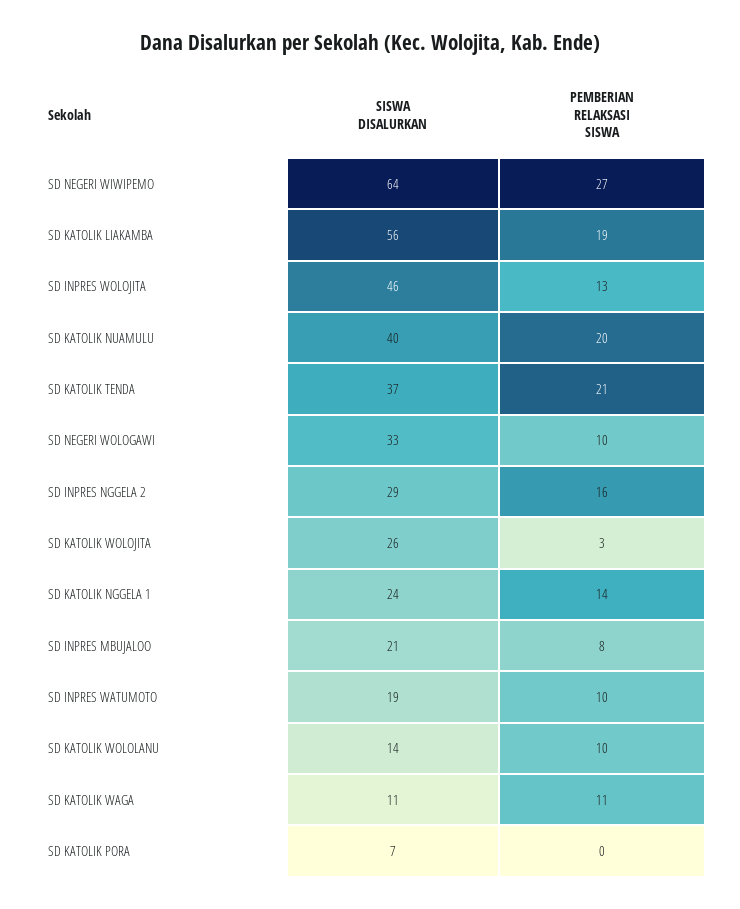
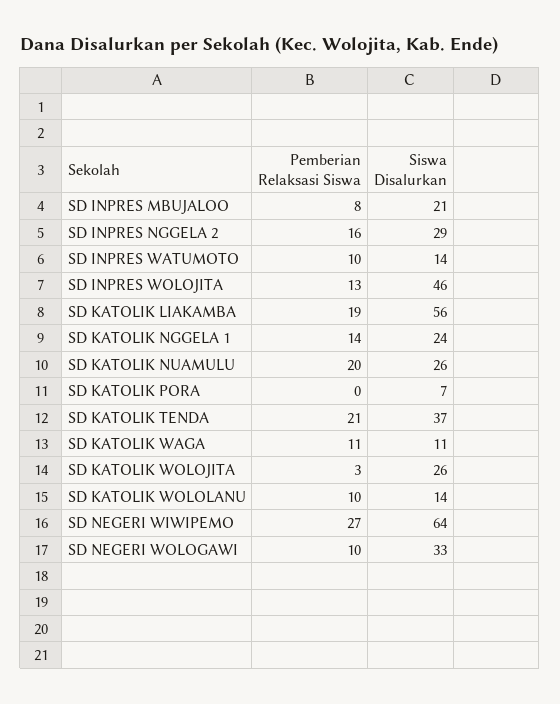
  {
    "SISWA DISALURKAN": {
      "SD NEGERI WIWIPEMO": 64,
      "SD KATOLIK LIAKAMBA": 56,
      "SD INPRES WOLOJITA": 46,
-     "SD KATOLIK NUAMULU": 40,
+     "SD KATOLIK NUAMULU": 26,
      "SD KATOLIK TENDA": 37,
      "SD NEGERI WOLOGAWI": 33,
      "SD INPRES NGGELA 2": 29,
      "SD KATOLIK WOLOJITA": 26,
      "SD KATOLIK NGGELA 1": 24,
      "SD INPRES MBUJALOO": 21,
-     "SD INPRES WATUMOTO": 19,
+     "SD INPRES WATUMOTO": 14,
      "SD KATOLIK WOLOLANU": 14,
      "SD KATOLIK WAGA": 11,
      "SD KATOLIK PORA": 7
    },
    "PEMBERIAN RELAKSASI SISWA": {
      "SD NEGERI WIWIPEMO": 27,
      "SD KATOLIK LIAKAMBA": 19,
      "SD INPRES WOLOJITA": 13,
      "SD KATOLIK NUAMULU": 20,
      "SD KATOLIK TENDA": 21,
      "SD NEGERI WOLOGAWI": 10,
      "SD INPRES NGGELA 2": 16,
      "SD KATOLIK WOLOJITA": 3,
      "SD KATOLIK NGGELA 1": 14,
      "SD INPRES MBUJALOO": 8,
      "SD INPRES WATUMOTO": 10,
      "SD KATOLIK WOLOLANU": 10,
      "SD KATOLIK WAGA": 11,
      "SD KATOLIK PORA": 0
    }
  }

